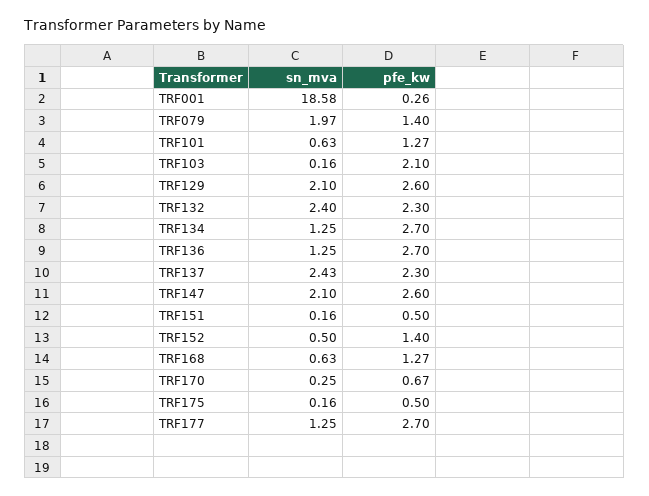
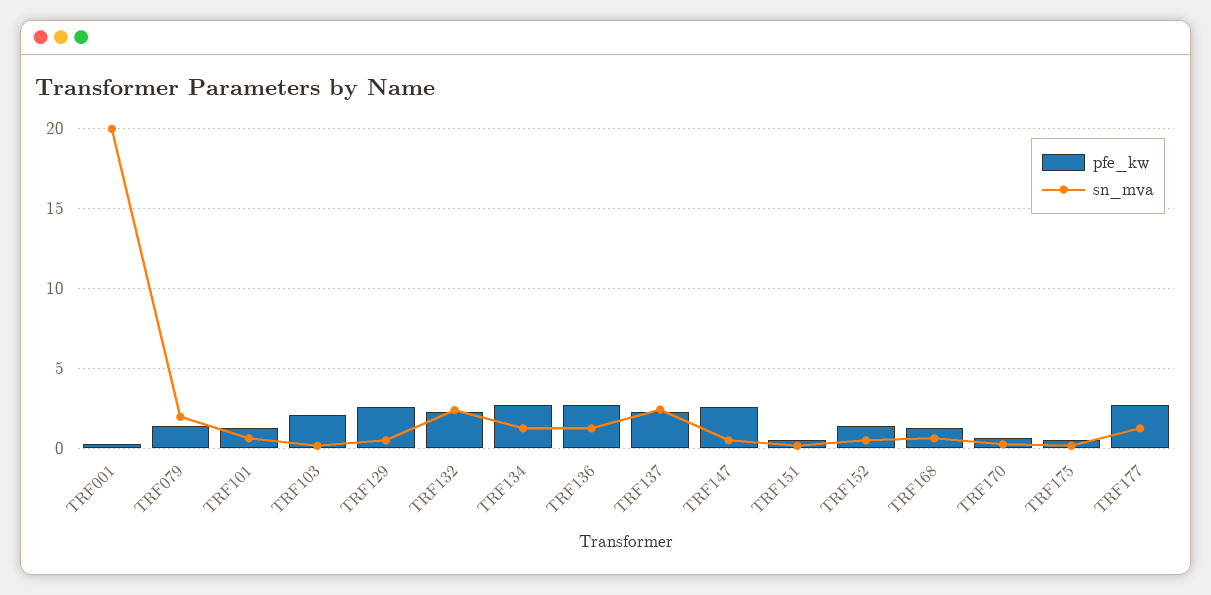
  {
    "sn_mva": {
-     "TRF001": 18.58,
+     "TRF001": 20,
      "TRF079": 1.97,
      "TRF101": 0.63,
      "TRF103": 0.16,
-     "TRF129": 2.1,
+     "TRF129": 0.5,
      "TRF132": 2.4,
      "TRF134": 1.25,
      "TRF136": 1.25,
      "TRF137": 2.43,
-     "TRF147": 2.1,
+     "TRF147": 0.5,
      "TRF151": 0.16,
      "TRF152": 0.5,
      "TRF168": 0.63,
      "TRF170": 0.25,
      "TRF175": 0.16,
      "TRF177": 1.25
    },
    "pfe_kw": {
      "TRF001": 0.26,
      "TRF079": 1.4,
      "TRF101": 1.27,
      "TRF103": 2.1,
      "TRF129": 2.6,
      "TRF132": 2.3,
      "TRF134": 2.7,
      "TRF136": 2.7,
      "TRF137": 2.3,
      "TRF147": 2.6,
      "TRF151": 0.5,
      "TRF152": 1.4,
      "TRF168": 1.27,
      "TRF170": 0.67,
      "TRF175": 0.5,
      "TRF177": 2.7
    }
  }

